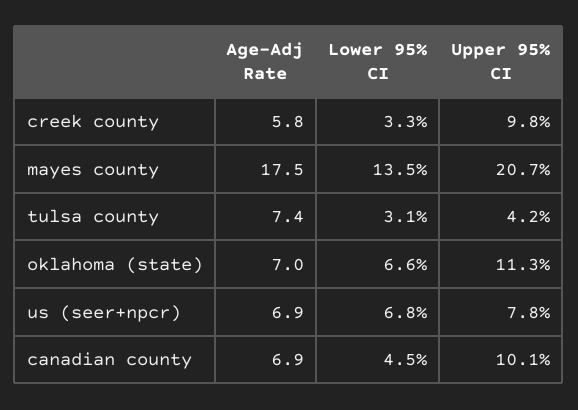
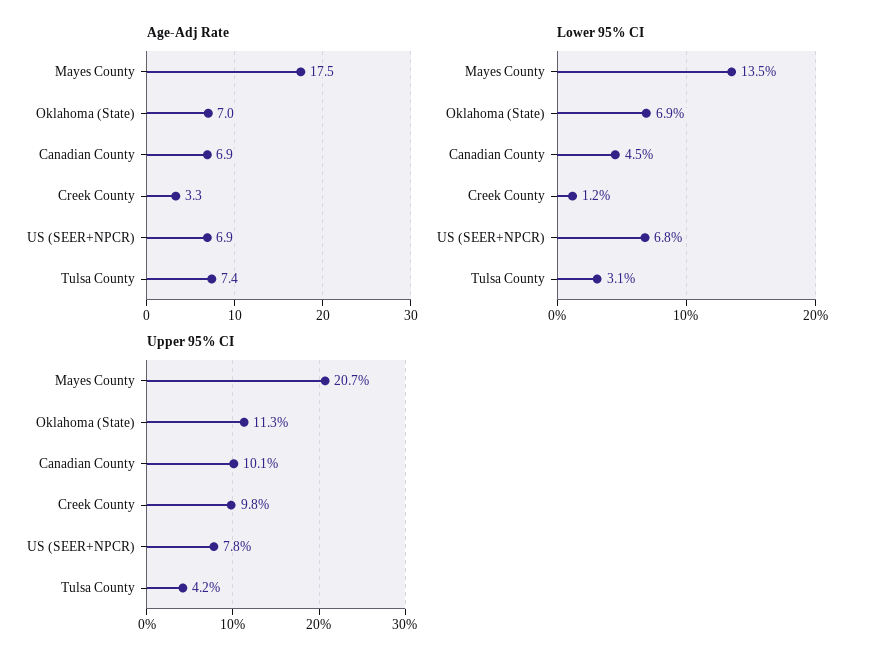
  {
    "Age-Adj Rate": {
-     "creek county": 5.8,
+     "creek county": 3.3,
      "mayes county": 17.5,
      "tulsa county": 7.4,
      "oklahoma (state)": 7,
      "us (seer+npcr)": 6.9,
      "canadian county": 6.9
    },
    "Lower 95% CI": {
-     "creek county": 3.3,
+     "creek county": 1.2,
      "mayes county": 13.5,
      "tulsa county": 3.1,
-     "oklahoma (state)": 6.6,
+     "oklahoma (state)": 6.9,
      "us (seer+npcr)": 6.8,
      "canadian county": 4.5
    },
    "Upper 95% CI": {
      "creek county": 9.8,
      "mayes county": 20.7,
      "tulsa county": 4.2,
      "oklahoma (state)": 11.3,
      "us (seer+npcr)": 7.8,
      "canadian county": 10.1
    }
  }

